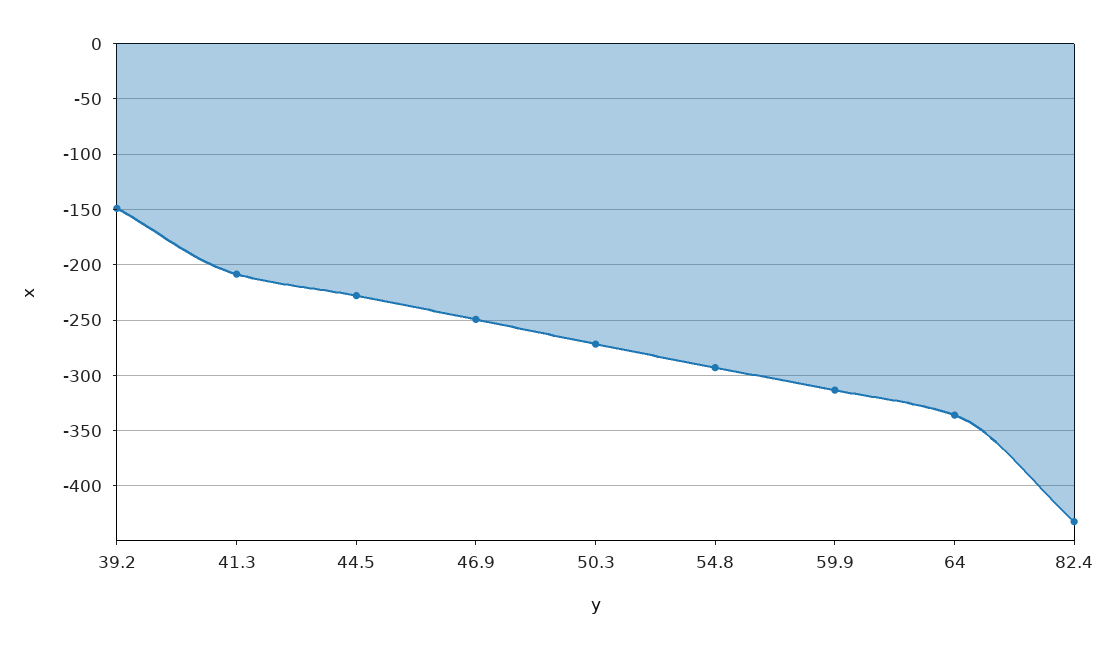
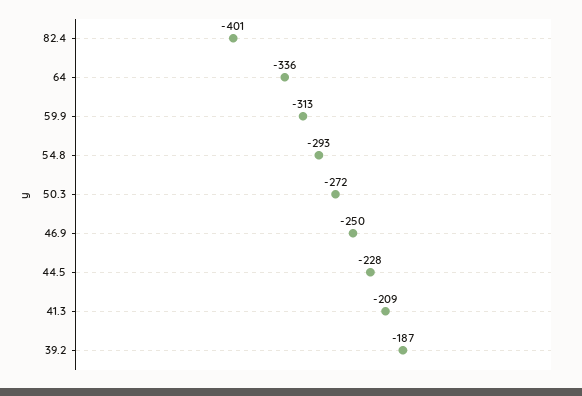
  {
-   "39.2": -150,
+   "39.2": -187,
    "41.3": -209,
    "44.5": -228,
    "46.9": -250,
    "50.3": -272,
    "54.8": -293,
    "59.9": -313,
    "64": -336,
-   "82.4": -430
+   "82.4": -401
  }

